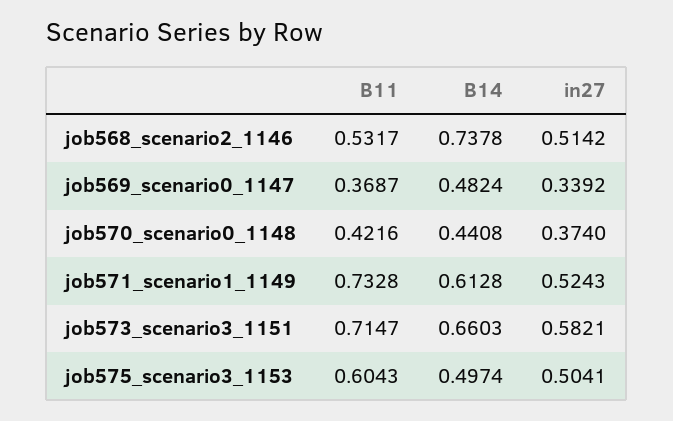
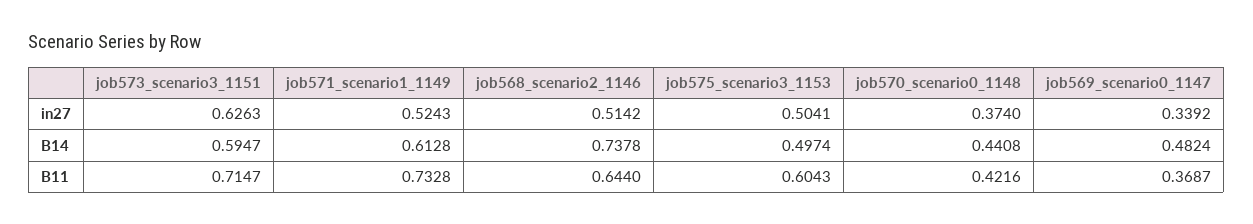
  {
    "B11": {
-     "job568_scenario2_1146": 0.5317,
+     "job568_scenario2_1146": 0.644,
      "job569_scenario0_1147": 0.3687,
      "job570_scenario0_1148": 0.4216,
      "job571_scenario1_1149": 0.7328,
      "job573_scenario3_1151": 0.7147,
      "job575_scenario3_1153": 0.6043
    },
    "B14": {
      "job568_scenario2_1146": 0.7378,
      "job569_scenario0_1147": 0.4824,
      "job570_scenario0_1148": 0.4408,
      "job571_scenario1_1149": 0.6128,
-     "job573_scenario3_1151": 0.6603,
+     "job573_scenario3_1151": 0.5947,
      "job575_scenario3_1153": 0.4974
    },
    "in27": {
      "job568_scenario2_1146": 0.5142,
      "job569_scenario0_1147": 0.3392,
      "job570_scenario0_1148": 0.374,
      "job571_scenario1_1149": 0.5243,
-     "job573_scenario3_1151": 0.5821,
+     "job573_scenario3_1151": 0.6263,
      "job575_scenario3_1153": 0.5041
    }
  }

